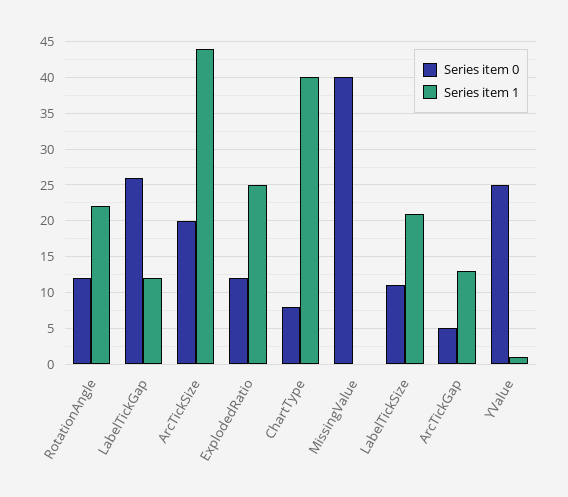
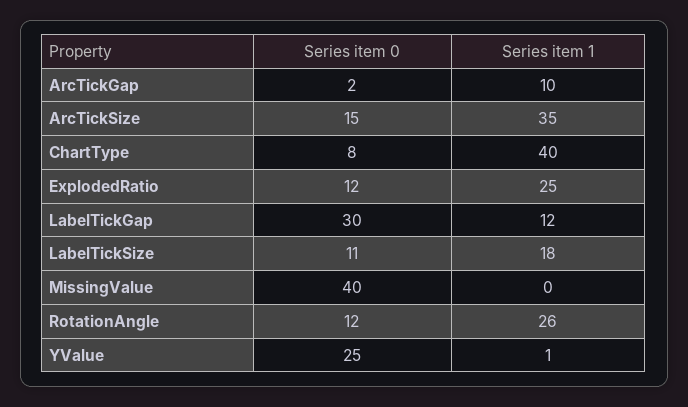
  {
    "Series item 0": {
      "RotationAngle": 12,
-     "LabelTickGap": 26,
+     "LabelTickGap": 30,
-     "ArcTickSize": 20,
+     "ArcTickSize": 15,
      "ExplodedRatio": 12,
      "ChartType": 8,
      "MissingValue": 40,
      "LabelTickSize": 11,
-     "ArcTickGap": 5,
+     "ArcTickGap": 2,
      "YValue": 25
    },
    "Series item 1": {
-     "RotationAngle": 22,
+     "RotationAngle": 26,
      "LabelTickGap": 12,
-     "ArcTickSize": 44,
+     "ArcTickSize": 35,
      "ExplodedRatio": 25,
      "ChartType": 40,
      "MissingValue": 0,
-     "LabelTickSize": 21,
+     "LabelTickSize": 18,
-     "ArcTickGap": 13,
+     "ArcTickGap": 10,
      "YValue": 1
    }
  }

